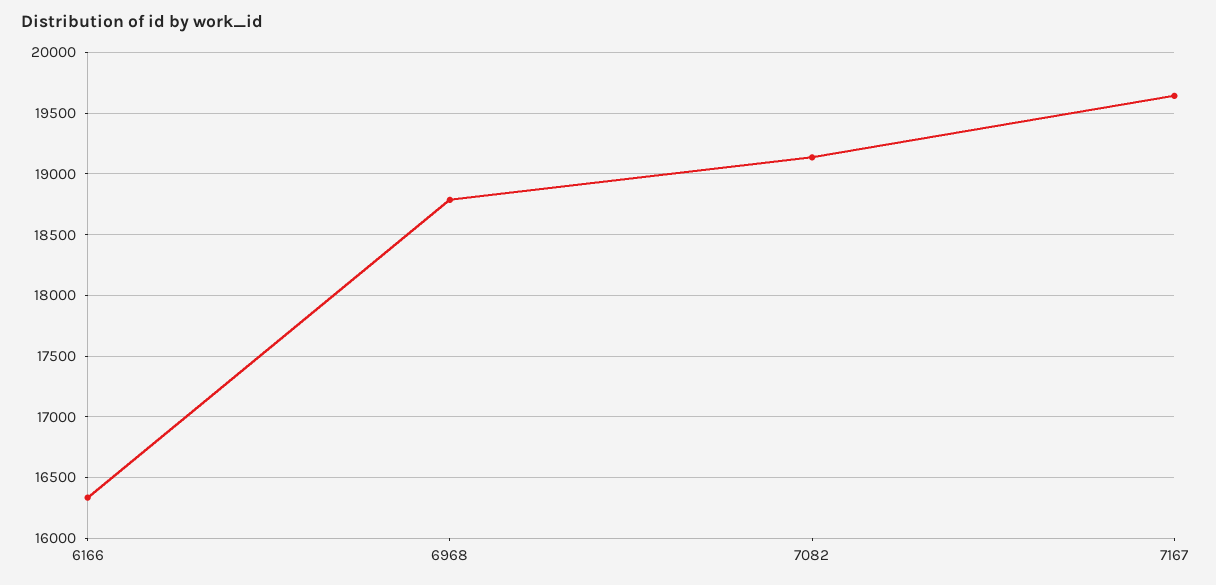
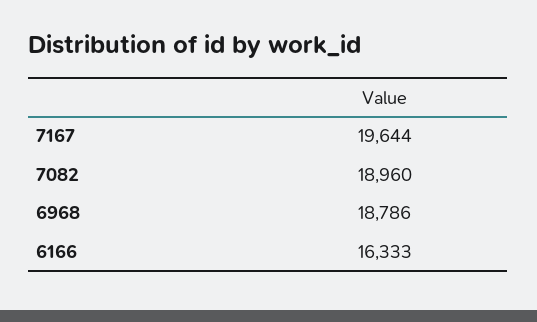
  {
    "6166": 16333,
    "6968": 18786,
-   "7082": 19150,
+   "7082": 18960,
    "7167": 19644
  }

